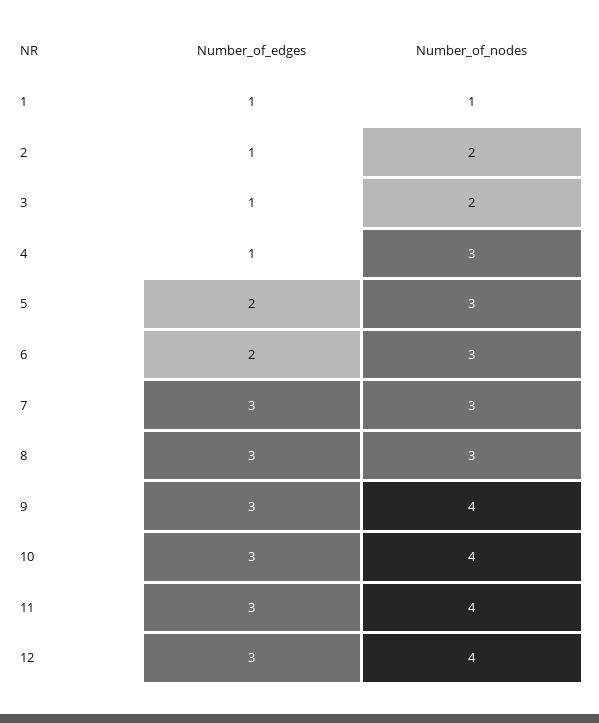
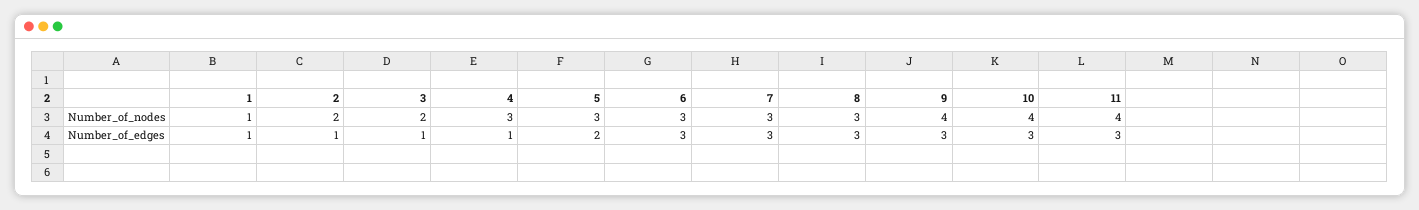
  {
    "Number_of_edges": {
      "1": 1,
      "2": 1,
      "3": 1,
      "4": 1,
      "5": 2,
-     "6": 2,
+     "6": 3,
      "7": 3,
      "8": 3,
      "9": 3,
      "10": 3,
-     "11": 3,
+     "11": 3
-     "12": 3
    },
    "Number_of_nodes": {
      "1": 1,
      "2": 2,
      "3": 2,
      "4": 3,
      "5": 3,
      "6": 3,
      "7": 3,
      "8": 3,
      "9": 4,
      "10": 4,
-     "11": 4,
+     "11": 4
-     "12": 4
    }
  }

